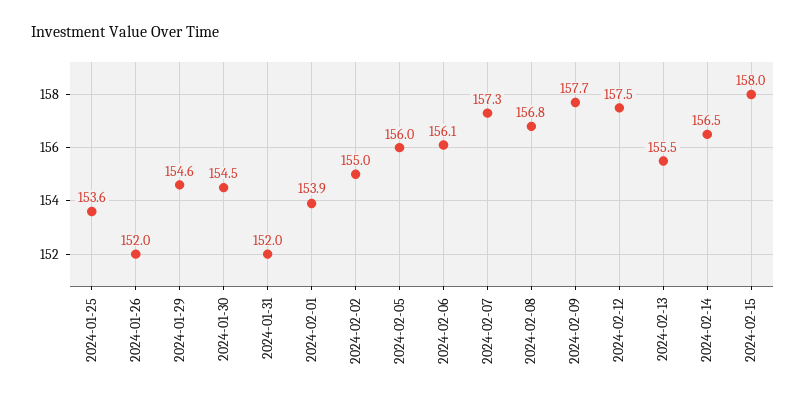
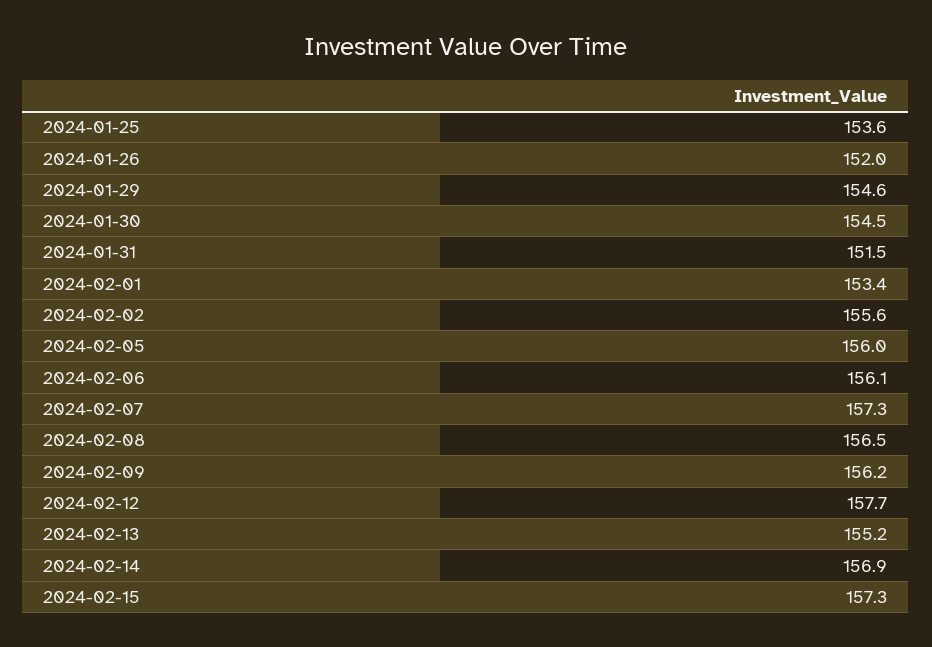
  {
    "2024-01-25": 153.6,
    "2024-01-26": 152,
    "2024-01-29": 154.6,
    "2024-01-30": 154.5,
-   "2024-01-31": 152,
+   "2024-01-31": 151.5,
-   "2024-02-01": 153.9,
+   "2024-02-01": 153.4,
-   "2024-02-02": 155,
+   "2024-02-02": 155.6,
    "2024-02-05": 156,
    "2024-02-06": 156.1,
    "2024-02-07": 157.3,
-   "2024-02-08": 156.8,
+   "2024-02-08": 156.5,
-   "2024-02-09": 157.7,
+   "2024-02-09": 156.2,
-   "2024-02-12": 157.5,
+   "2024-02-12": 157.7,
-   "2024-02-13": 155.5,
+   "2024-02-13": 155.2,
-   "2024-02-14": 156.5,
+   "2024-02-14": 156.9,
-   "2024-02-15": 158
+   "2024-02-15": 157.3
  }

